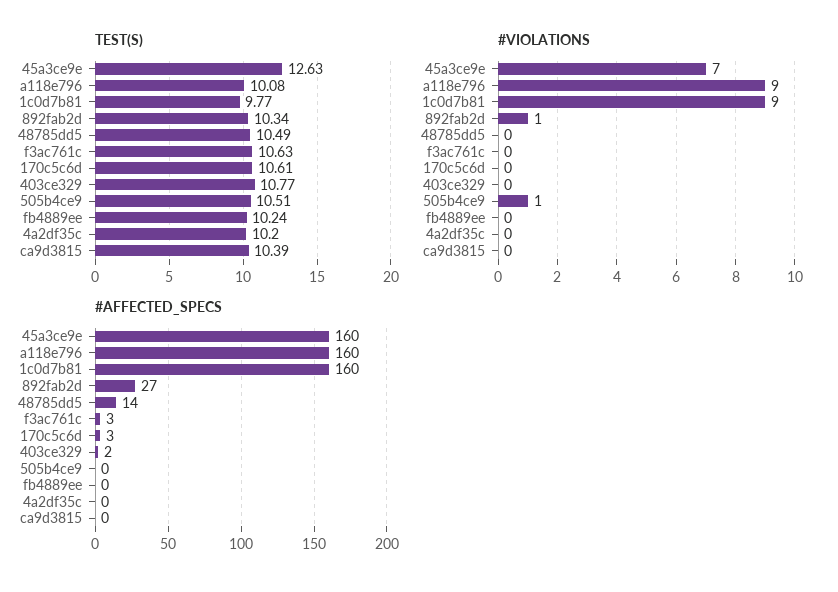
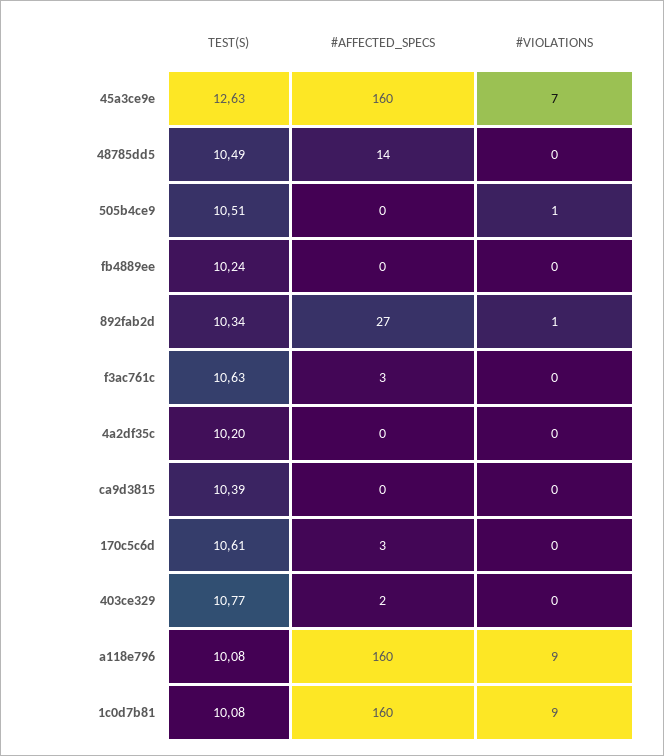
  {
    "TEST(S)": {
      "45a3ce9e": 12.63,
      "a118e796": 10.08,
-     "1c0d7b81": 9.77,
+     "1c0d7b81": 10.08,
      "892fab2d": 10.34,
      "48785dd5": 10.49,
      "f3ac761c": 10.63,
      "170c5c6d": 10.61,
      "403ce329": 10.77,
      "505b4ce9": 10.51,
      "fb4889ee": 10.24,
      "4a2df35c": 10.2,
      "ca9d3815": 10.39
    },
    "#VIOLATIONS": {
      "45a3ce9e": 7,
      "a118e796": 9,
      "1c0d7b81": 9,
      "892fab2d": 1,
      "48785dd5": 0,
      "f3ac761c": 0,
      "170c5c6d": 0,
      "403ce329": 0,
      "505b4ce9": 1,
      "fb4889ee": 0,
      "4a2df35c": 0,
      "ca9d3815": 0
    },
    "#AFFECTED_SPECS": {
      "45a3ce9e": 160,
      "a118e796": 160,
      "1c0d7b81": 160,
      "892fab2d": 27,
      "48785dd5": 14,
      "f3ac761c": 3,
      "170c5c6d": 3,
      "403ce329": 2,
      "505b4ce9": 0,
      "fb4889ee": 0,
      "4a2df35c": 0,
      "ca9d3815": 0
    }
  }

